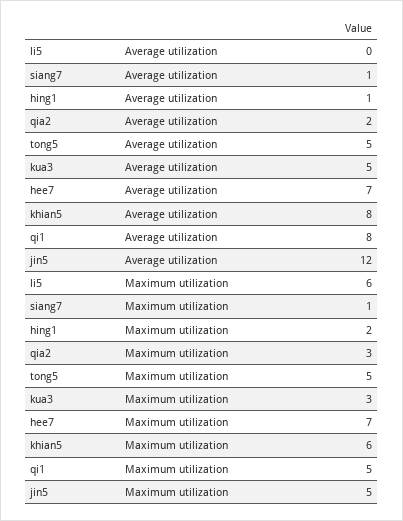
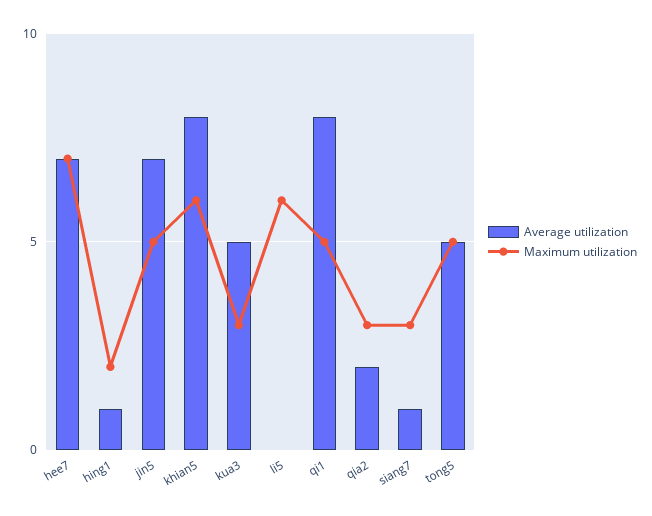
  {
    "Average utilization": {
      "li5": 0,
      "siang7": 1,
      "hing1": 1,
      "qia2": 2,
      "tong5": 5,
      "kua3": 5,
      "hee7": 7,
      "khian5": 8,
      "qi1": 8,
-     "jin5": 12
+     "jin5": 7
    },
    "Maximum utilization": {
      "li5": 6,
-     "siang7": 1,
+     "siang7": 3,
      "hing1": 2,
      "qia2": 3,
      "tong5": 5,
      "kua3": 3,
      "hee7": 7,
      "khian5": 6,
      "qi1": 5,
      "jin5": 5
    }
  }

